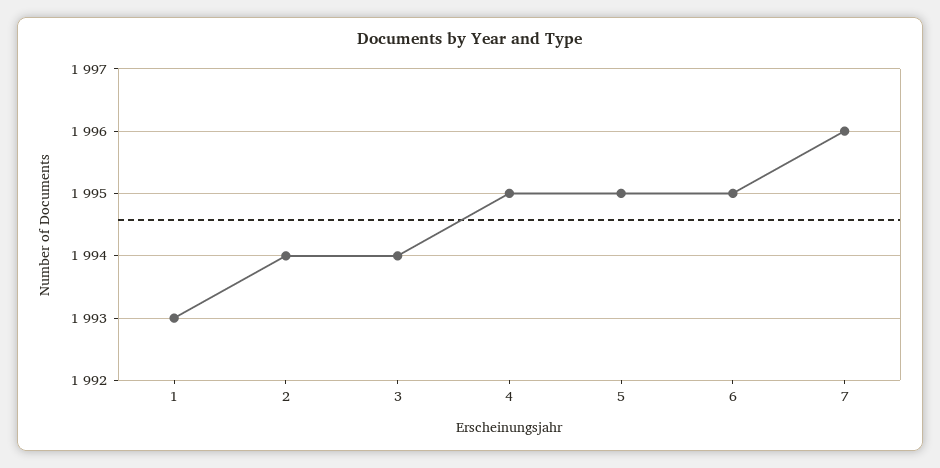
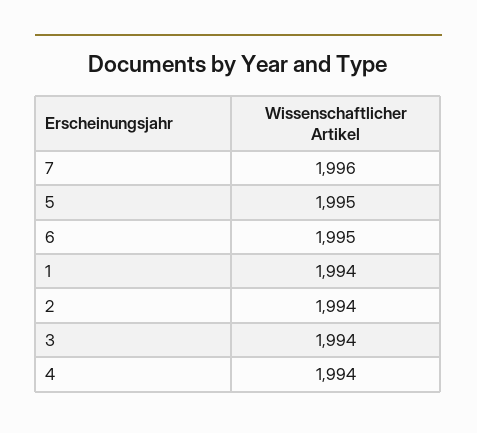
  {
-   "1": 1993,
+   "1": 1994,
    "2": 1994,
    "3": 1994,
-   "4": 1995,
+   "4": 1994,
    "5": 1995,
    "6": 1995,
    "7": 1996
  }

